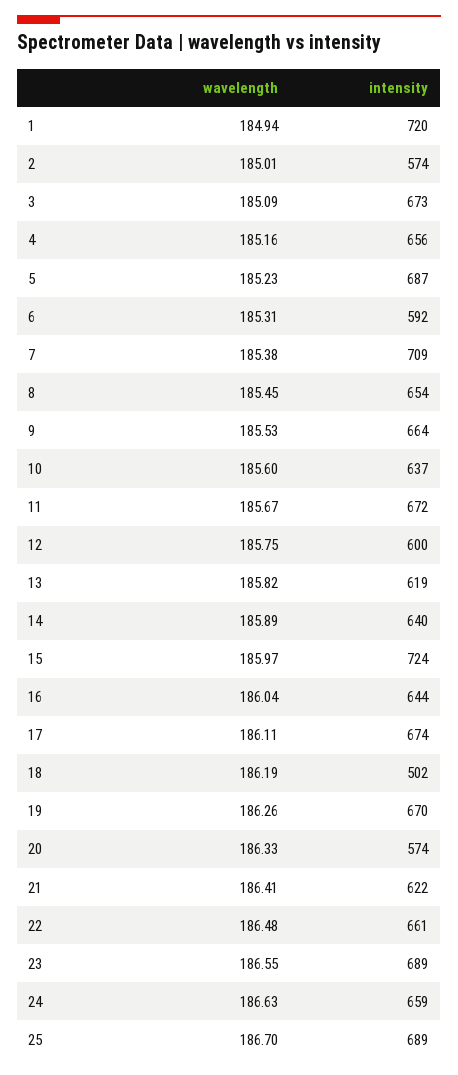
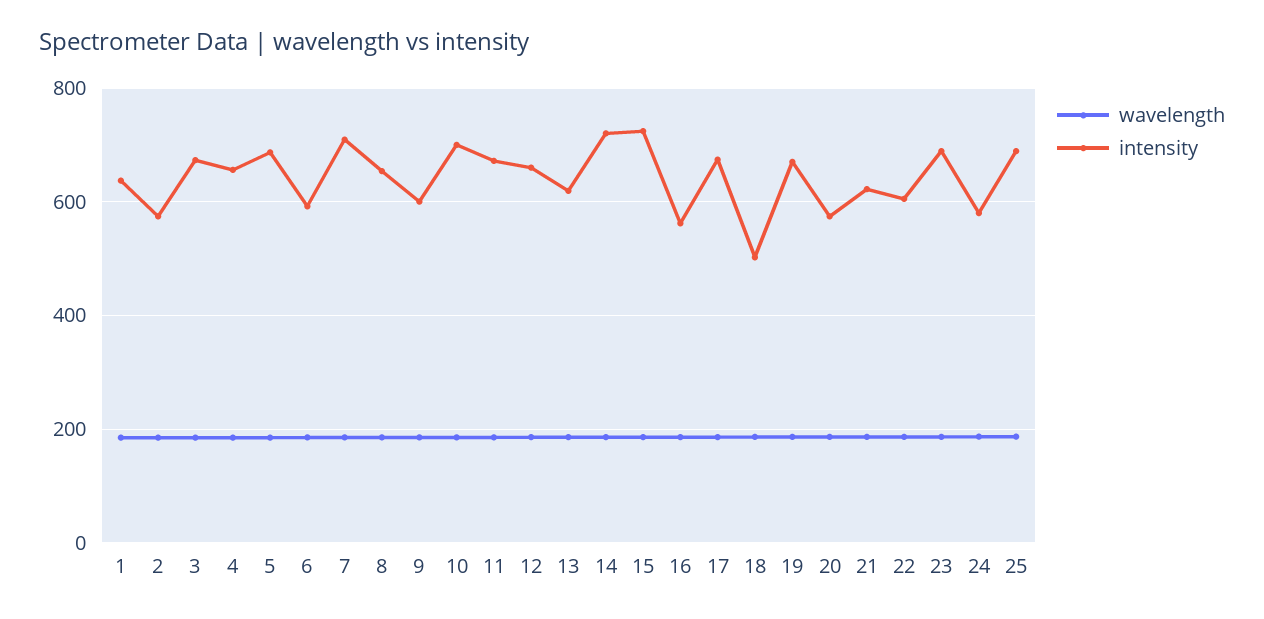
  {
    "wavelength": {
      "1": 184.94,
      "2": 185.01,
      "3": 185.09,
      "4": 185.16,
      "5": 185.23,
      "6": 185.31,
      "7": 185.38,
      "8": 185.45,
      "9": 185.53,
      "10": 185.6,
      "11": 185.67,
      "12": 185.75,
      "13": 185.82,
      "14": 185.89,
      "15": 185.97,
      "16": 186.04,
      "17": 186.11,
      "18": 186.19,
      "19": 186.26,
      "20": 186.33,
      "21": 186.41,
      "22": 186.48,
      "23": 186.55,
      "24": 186.63,
      "25": 186.7
    },
    "intensity": {
-     "1": 720,
+     "1": 640,
      "2": 574,
      "3": 673,
      "4": 656,
      "5": 687,
      "6": 592,
      "7": 709,
      "8": 654,
-     "9": 664,
+     "9": 600,
-     "10": 637,
+     "10": 700,
      "11": 672,
-     "12": 600,
+     "12": 660,
      "13": 619,
-     "14": 640,
+     "14": 720,
      "15": 724,
-     "16": 644,
+     "16": 560,
      "17": 674,
      "18": 502,
      "19": 670,
      "20": 574,
      "21": 622,
-     "22": 661,
+     "22": 600,
      "23": 689,
-     "24": 659,
+     "24": 580,
      "25": 689
    }
  }

